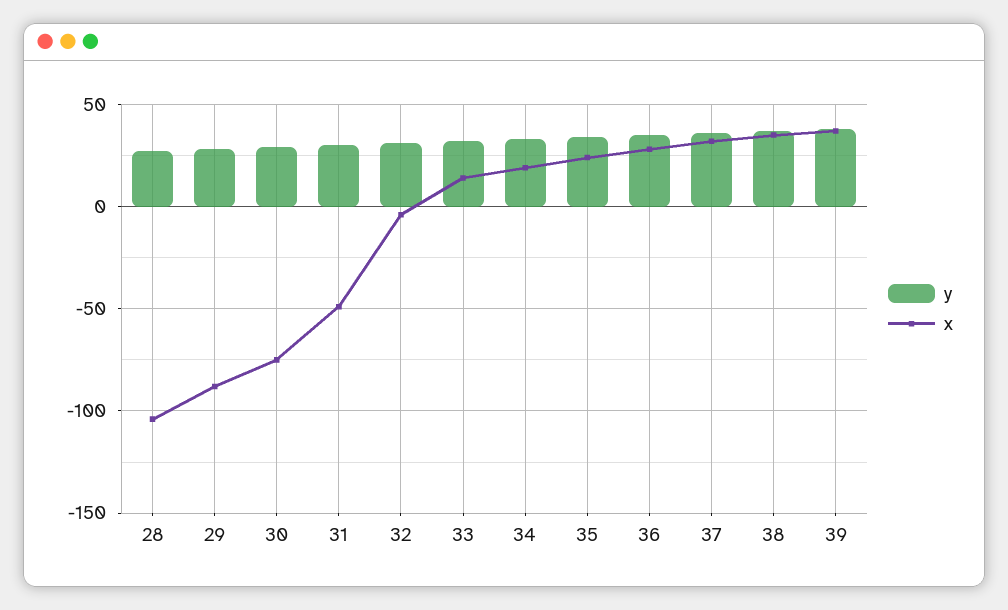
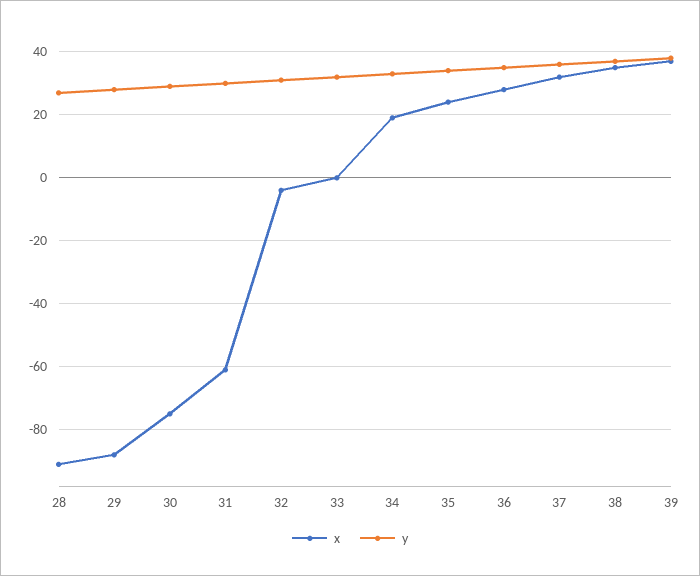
  {
    "y": {
      "28": 25,
      "29": 30,
      "30": 30,
      "31": 30,
      "32": 30,
      "33": 30,
      "34": 35,
      "35": 35,
      "36": 35,
      "37": 35,
      "38": 35,
      "39": 40
    },
    "x": {
-     "28": -105,
+     "28": -90,
      "29": -90,
      "30": -75,
-     "31": -50,
+     "31": -60,
      "32": -5,
-     "33": 15,
+     "33": 0,
      "34": 20,
      "35": 25,
      "36": 30,
      "37": 30,
      "38": 35,
      "39": 35
    }
  }

